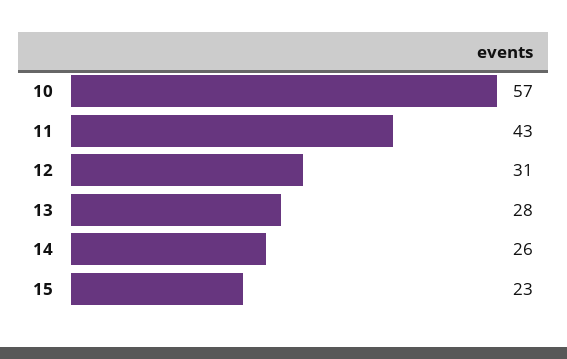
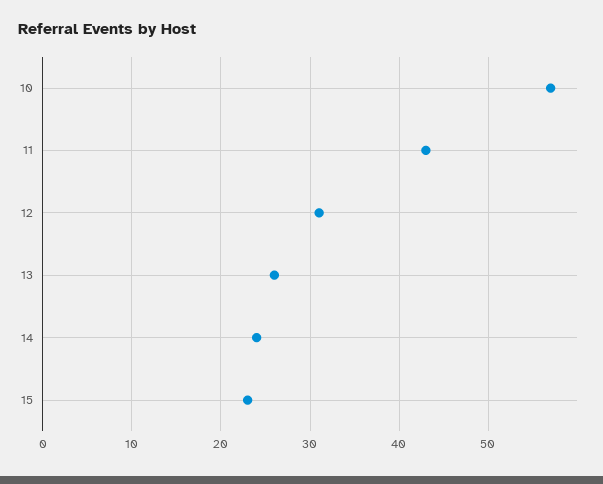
  {
    "10": 57,
    "11": 43,
    "12": 31,
-   "13": 28,
+   "13": 26,
-   "14": 26,
+   "14": 24,
    "15": 23
  }

